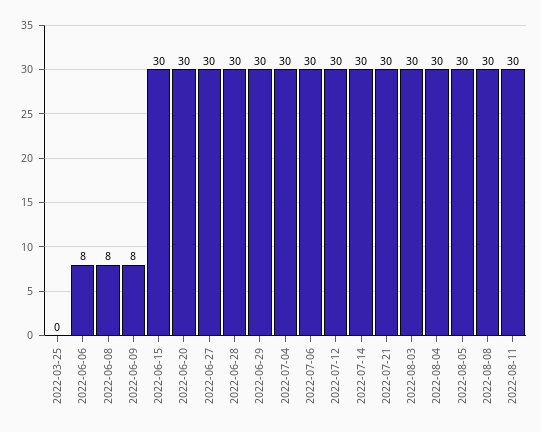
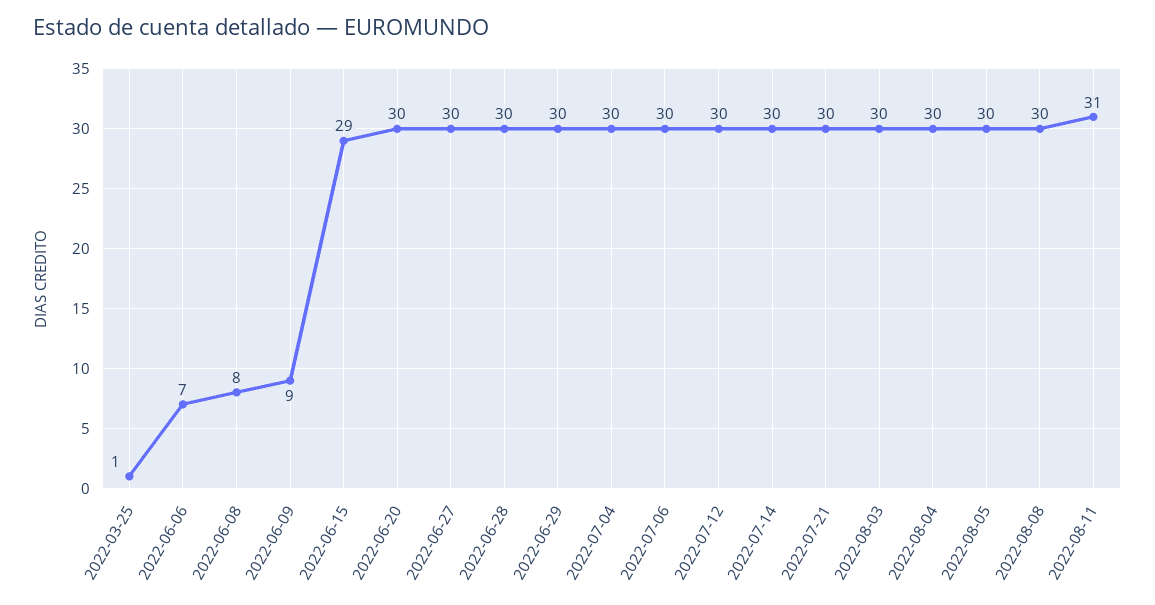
  {
-   "2022-03-25": 0,
+   "2022-03-25": 1,
-   "2022-06-06": 8,
+   "2022-06-06": 7,
    "2022-06-08": 8,
-   "2022-06-09": 8,
+   "2022-06-09": 9,
-   "2022-06-15": 30,
+   "2022-06-15": 29,
    "2022-06-20": 30,
    "2022-06-27": 30,
    "2022-06-28": 30,
    "2022-06-29": 30,
    "2022-07-04": 30,
    "2022-07-06": 30,
    "2022-07-12": 30,
    "2022-07-14": 30,
    "2022-07-21": 30,
    "2022-08-03": 30,
    "2022-08-04": 30,
    "2022-08-05": 30,
    "2022-08-08": 30,
-   "2022-08-11": 30
+   "2022-08-11": 31
  }

